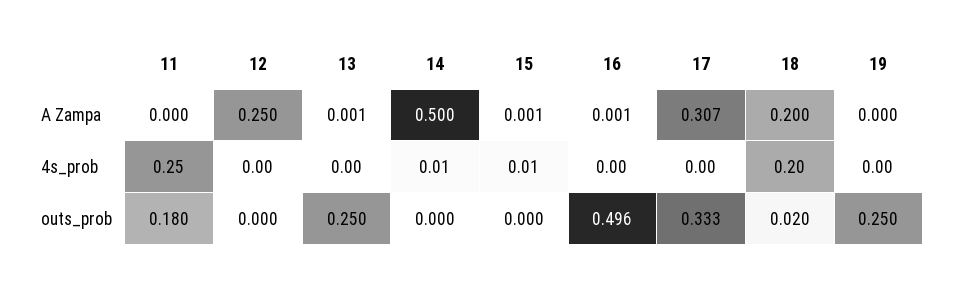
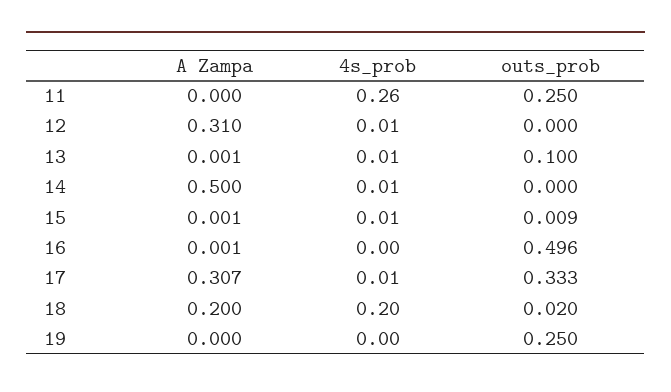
  {
    "11": {
      "A Zampa": 0,
-     "4s_prob": 0.25,
+     "4s_prob": 0.26,
-     "outs_prob": 0.18
+     "outs_prob": 0.25
    },
    "12": {
-     "A Zampa": 0.25,
+     "A Zampa": 0.31,
-     "4s_prob": 0,
+     "4s_prob": 0.01,
      "outs_prob": 0
    },
    "13": {
      "A Zampa": 0.001,
-     "4s_prob": 0,
+     "4s_prob": 0.01,
-     "outs_prob": 0.25
+     "outs_prob": 0.1
    },
    "14": {
      "A Zampa": 0.5,
      "4s_prob": 0.01,
      "outs_prob": 0
    },
    "15": {
      "A Zampa": 0.001,
      "4s_prob": 0.01,
-     "outs_prob": 0
+     "outs_prob": 0.009
    },
    "16": {
      "A Zampa": 0.001,
      "4s_prob": 0,
      "outs_prob": 0.496
    },
    "17": {
      "A Zampa": 0.307,
-     "4s_prob": 0,
+     "4s_prob": 0.01,
      "outs_prob": 0.333
    },
    "18": {
      "A Zampa": 0.2,
      "4s_prob": 0.2,
      "outs_prob": 0.02
    },
    "19": {
      "A Zampa": 0,
      "4s_prob": 0,
      "outs_prob": 0.25
    }
  }

